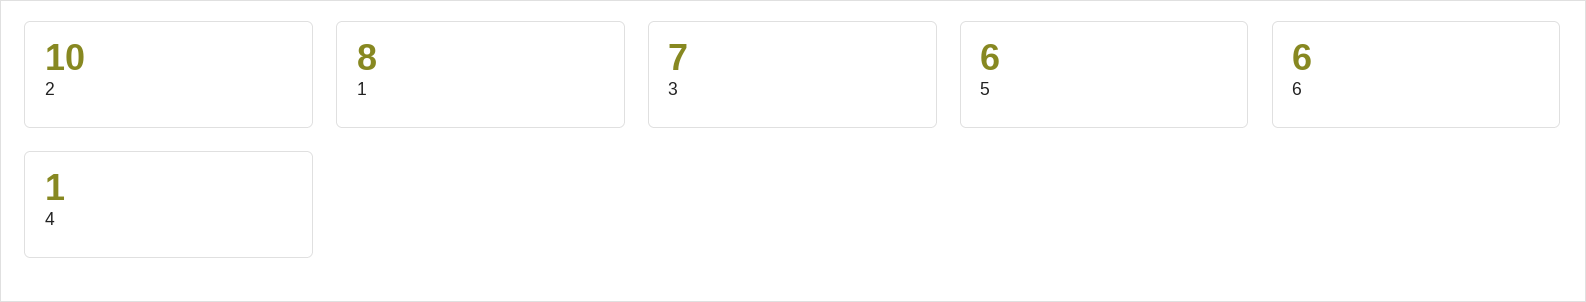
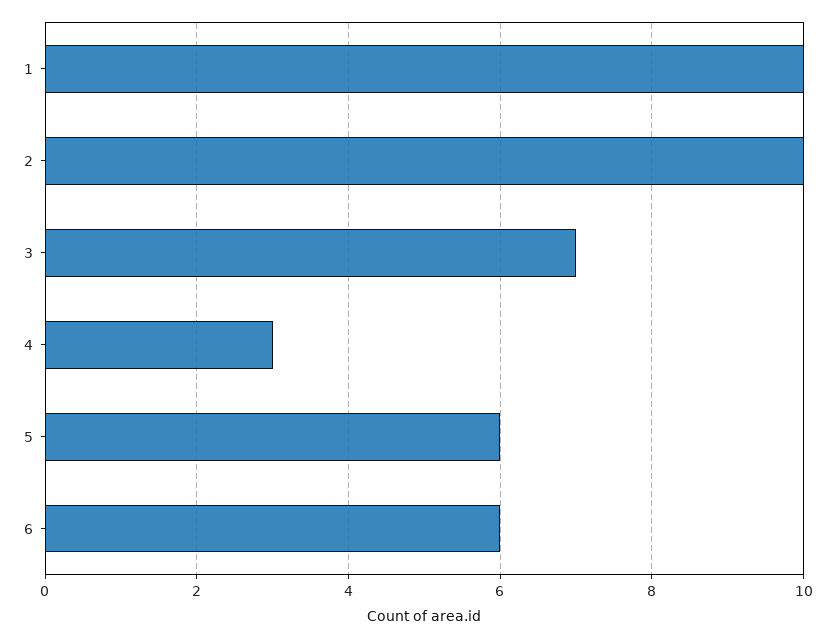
  {
    "2": 10,
-   "1": 8,
+   "1": 10,
    "3": 7,
    "5": 6,
    "6": 6,
-   "4": 1
+   "4": 3
  }

